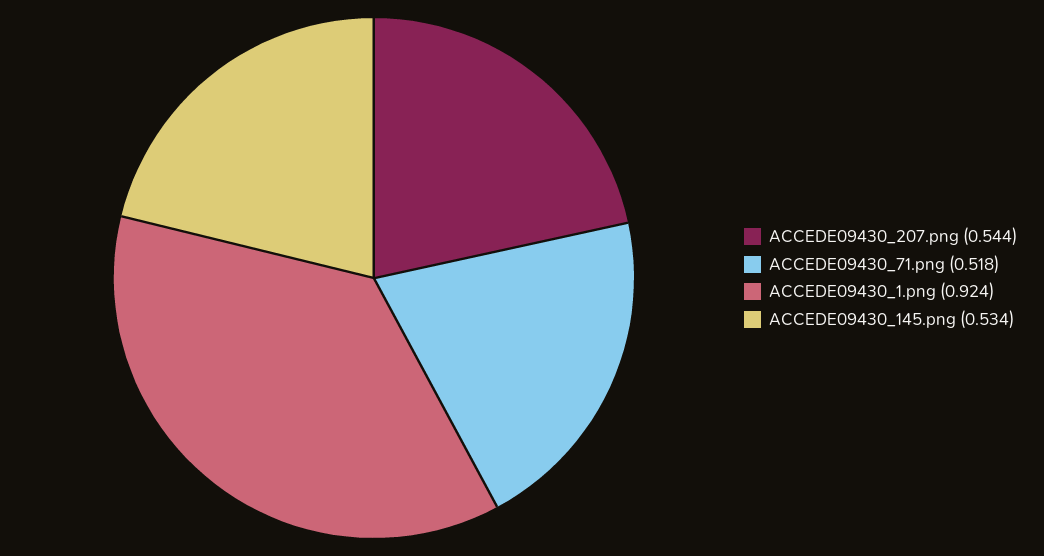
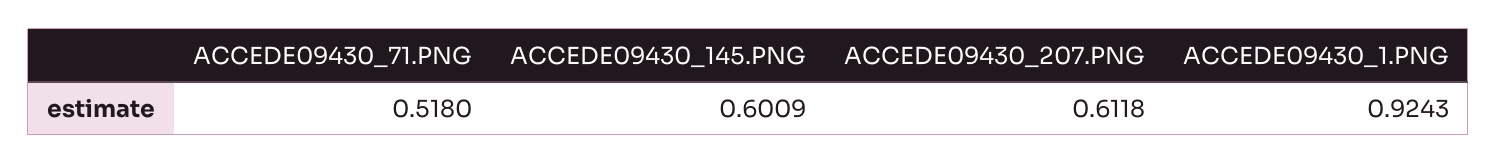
  {
-   "ACCEDE09430_207.png": 0.544,
+   "ACCEDE09430_207.png": 0.6118,
    "ACCEDE09430_71.png": 0.518,
    "ACCEDE09430_1.png": 0.9243,
-   "ACCEDE09430_145.png": 0.534
+   "ACCEDE09430_145.png": 0.6009
  }

